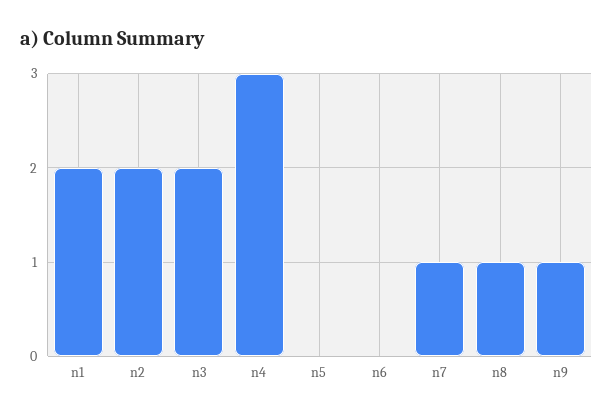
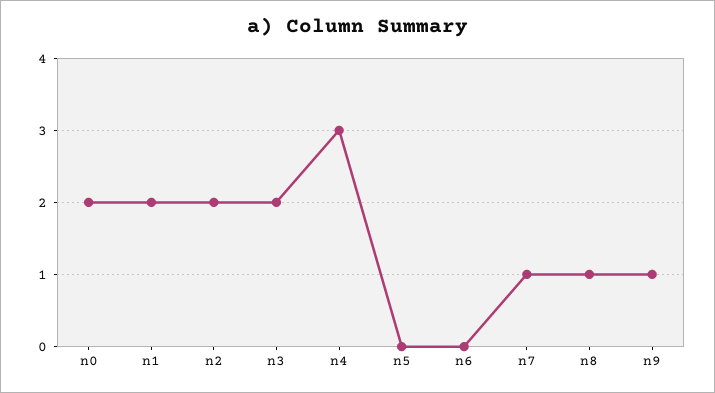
  {
    "n1": 2,
    "n2": 2,
    "n3": 2,
    "n4": 3,
    "n5": 0,
    "n6": 0,
    "n7": 1,
    "n8": 1,
-   "n9": 1
+   "n9": 1,
+   "n0": 2
  }

